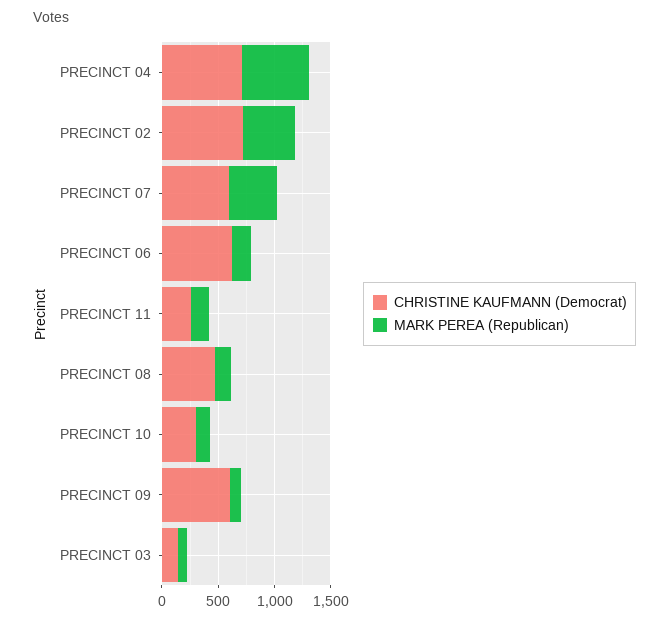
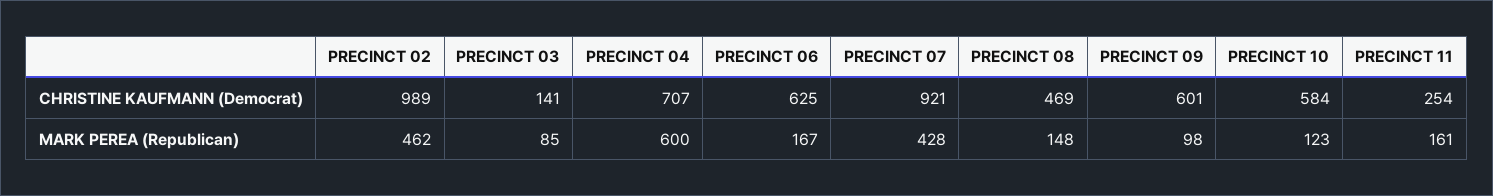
  {
    "CHRISTINE KAUFMANN (Democrat)": {
      "PRECINCT 04": 707,
-     "PRECINCT 02": 700,
+     "PRECINCT 02": 989,
-     "PRECINCT 07": 600,
+     "PRECINCT 07": 921,
      "PRECINCT 06": 625,
      "PRECINCT 11": 254,
      "PRECINCT 08": 469,
-     "PRECINCT 10": 300,
+     "PRECINCT 10": 584,
      "PRECINCT 09": 601,
      "PRECINCT 03": 141
    },
    "MARK PEREA (Republican)": {
      "PRECINCT 04": 600,
      "PRECINCT 02": 462,
      "PRECINCT 07": 428,
      "PRECINCT 06": 167,
      "PRECINCT 11": 161,
      "PRECINCT 08": 148,
      "PRECINCT 10": 123,
      "PRECINCT 09": 98,
      "PRECINCT 03": 85
    }
  }

